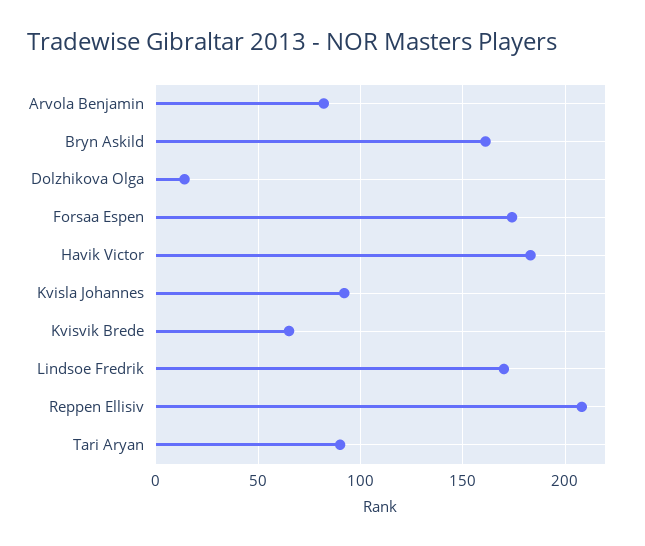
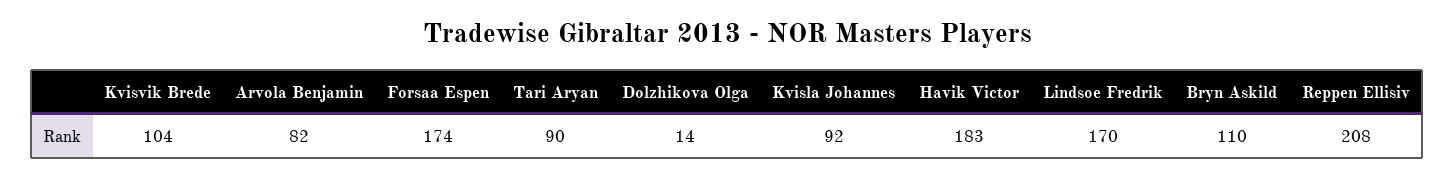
  {
    "Arvola Benjamin": 82,
-   "Bryn Askild": 160,
+   "Bryn Askild": 110,
    "Dolzhikova Olga": 14,
    "Forsaa Espen": 174,
    "Havik Victor": 183,
    "Kvisla Johannes": 92,
-   "Kvisvik Brede": 65,
+   "Kvisvik Brede": 104,
    "Lindsoe Fredrik": 170,
    "Reppen Ellisiv": 208,
    "Tari Aryan": 90
  }

